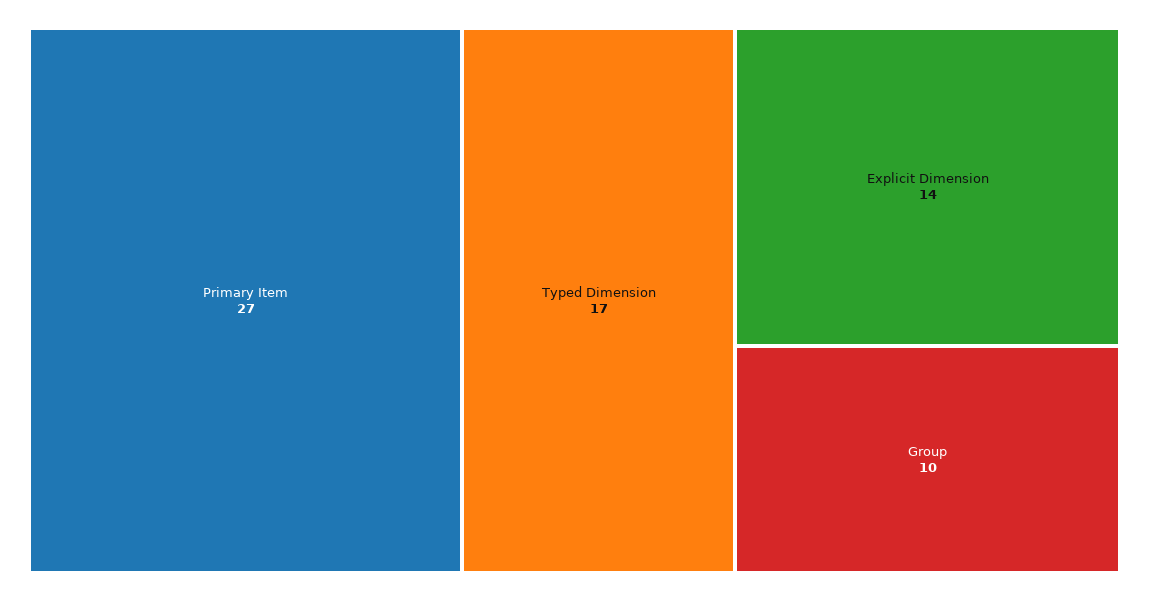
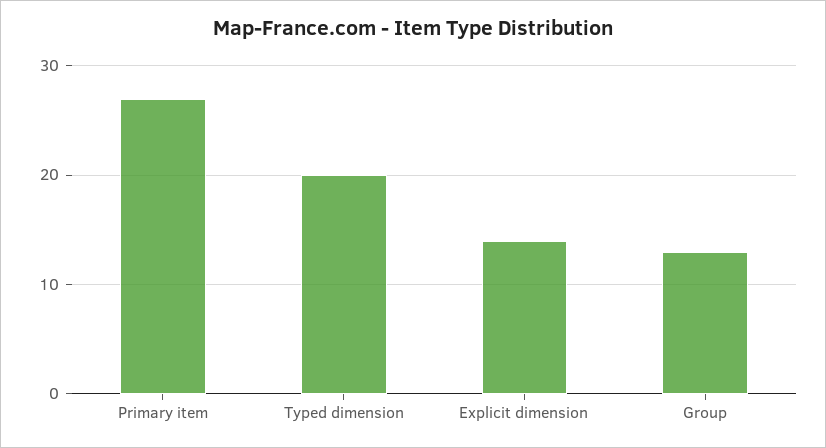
  {
    "Primary Item": 27,
-   "Typed Dimension": 17,
+   "Typed Dimension": 20,
    "Explicit Dimension": 14,
-   "Group": 10
+   "Group": 13
  }

